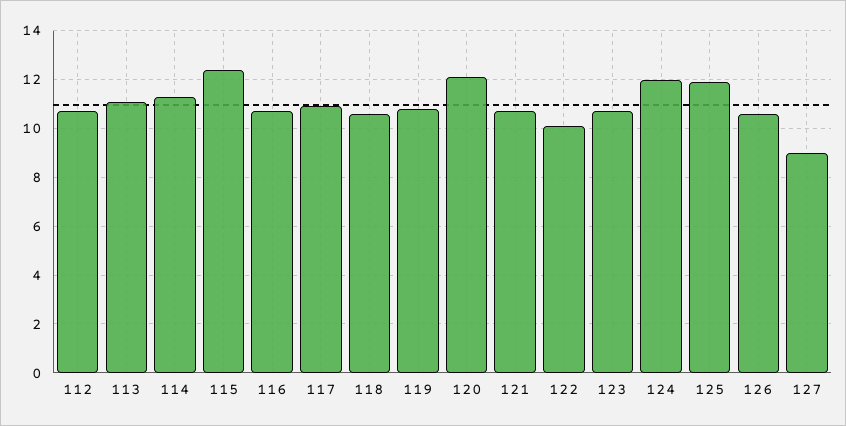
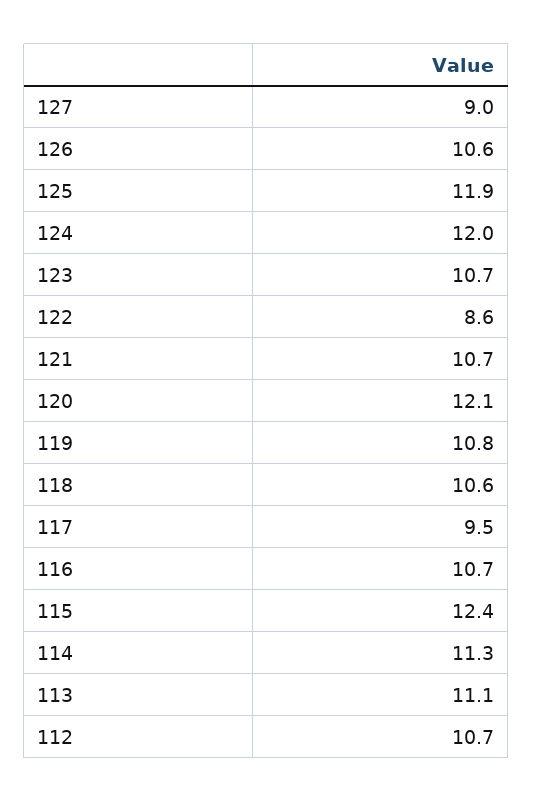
  {
    "112": 10.7,
    "113": 11.1,
    "114": 11.3,
    "115": 12.4,
    "116": 10.7,
-   "117": 11,
+   "117": 9.5,
    "118": 10.6,
    "119": 10.8,
    "120": 12.1,
    "121": 10.7,
-   "122": 10,
+   "122": 8.6,
    "123": 10.7,
    "124": 12,
    "125": 11.9,
    "126": 10.6,
    "127": 9
  }

